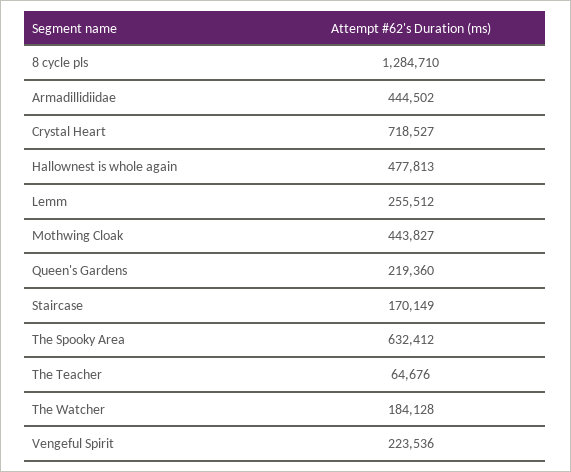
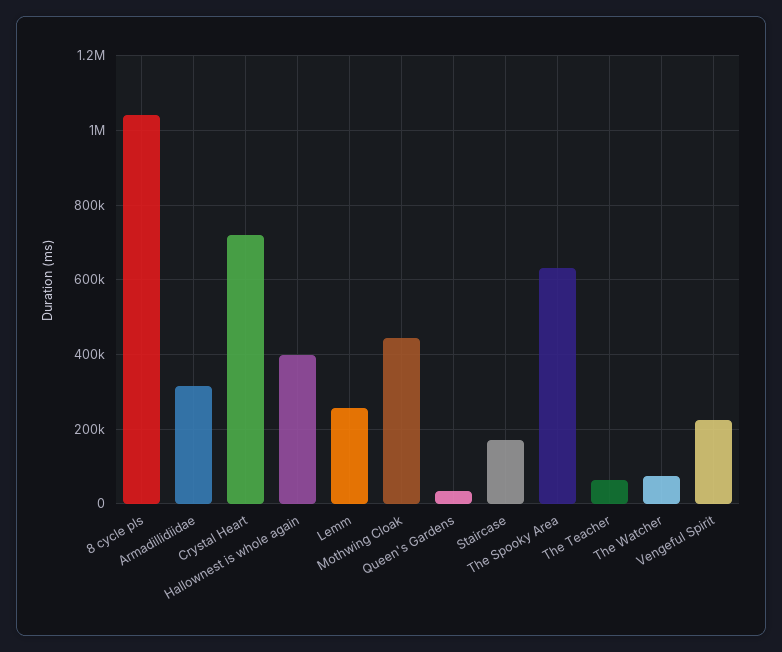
  {
-   "8 cycle pls": 1284710,
+   "8 cycle pls": 1040000,
-   "Armadillidiidae": 444502,
+   "Armadillidiidae": 320000,
    "Crystal Heart": 718527,
-   "Hallownest is whole again": 477813,
+   "Hallownest is whole again": 400000,
    "Lemm": 255512,
    "Mothwing Cloak": 443827,
-   "Queen's Gardens": 219360,
+   "Queen's Gardens": 40000,
    "Staircase": 170149,
    "The Spooky Area": 632412,
    "The Teacher": 64676,
-   "The Watcher": 184128,
+   "The Watcher": 80000,
    "Vengeful Spirit": 223536
  }

